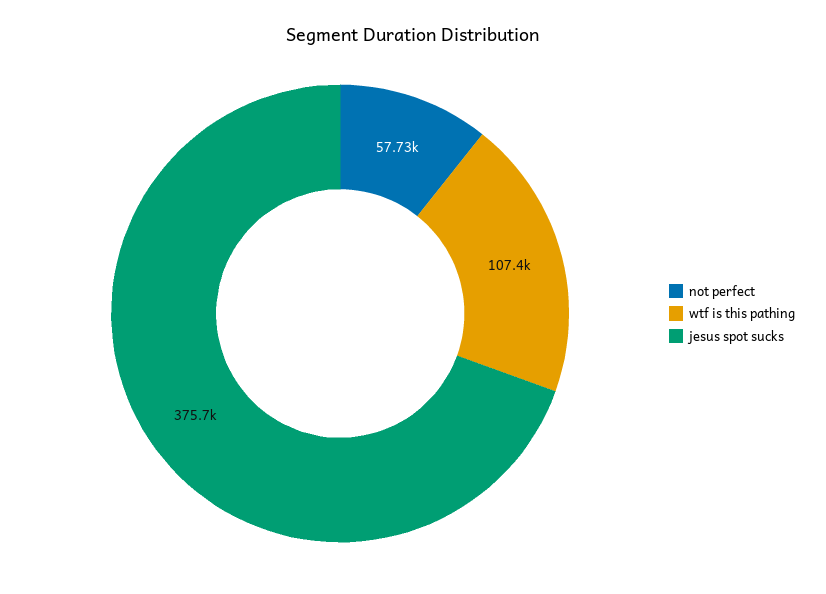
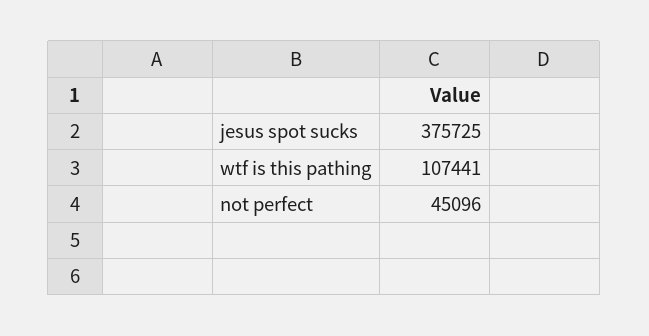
  {
-   "not perfect": 57730,
+   "not perfect": 45096,
    "wtf is this pathing": 107441,
    "jesus spot sucks": 375725
  }

